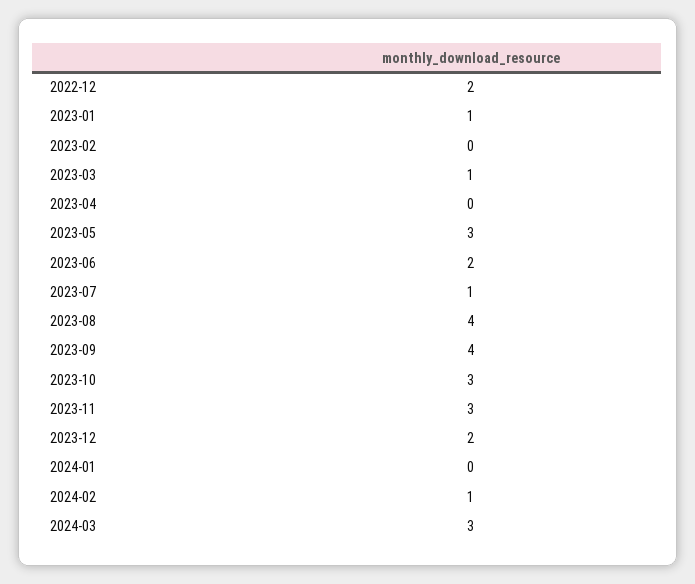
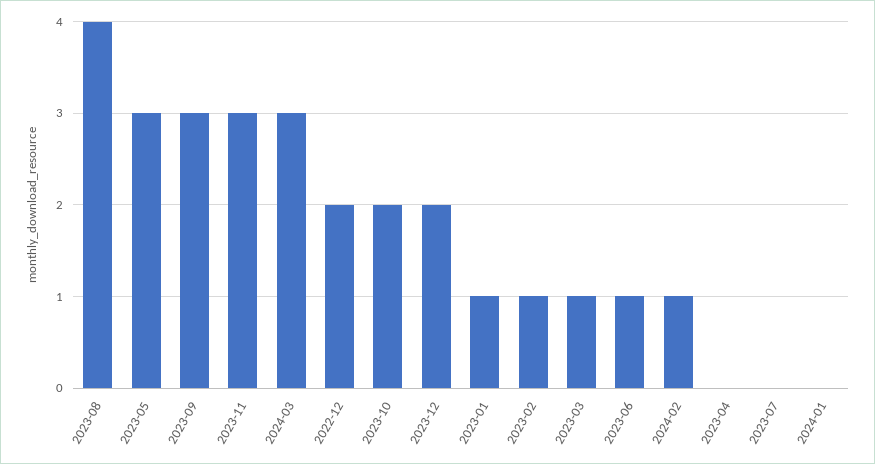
  {
    "2022-12": 2,
    "2023-01": 1,
-   "2023-02": 0,
+   "2023-02": 1,
    "2023-03": 1,
    "2023-04": 0,
    "2023-05": 3,
-   "2023-06": 2,
+   "2023-06": 1,
-   "2023-07": 1,
+   "2023-07": 0,
    "2023-08": 4,
-   "2023-09": 4,
+   "2023-09": 3,
-   "2023-10": 3,
+   "2023-10": 2,
    "2023-11": 3,
    "2023-12": 2,
    "2024-01": 0,
    "2024-02": 1,
    "2024-03": 3
  }

